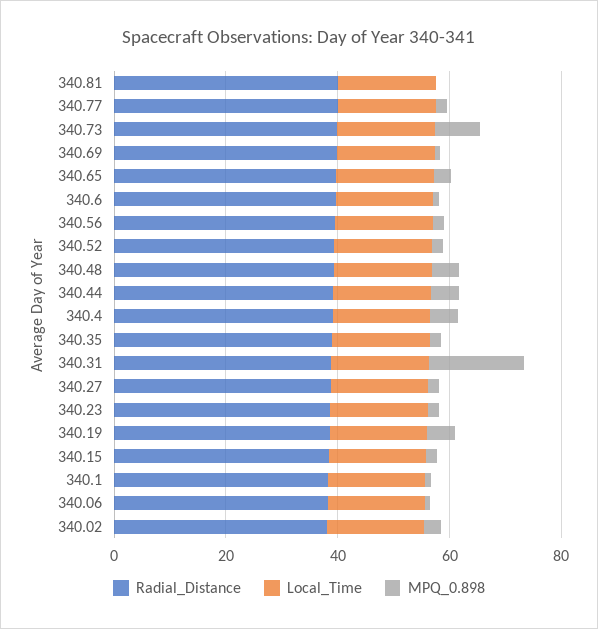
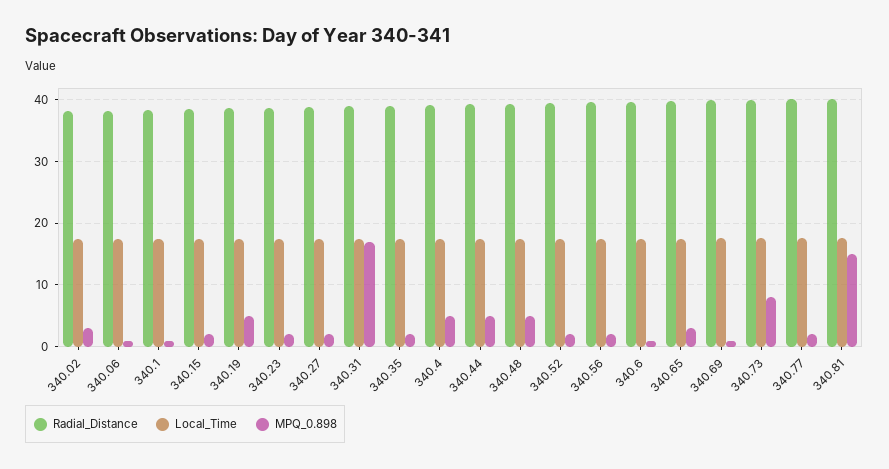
  {
    "Radial_Distance": {
      "340.81": 40,
      "340.77": 40,
      "340.73": 40,
      "340.69": 40,
      "340.65": 40,
      "340.6": 40,
      "340.56": 40,
      "340.52": 39,
      "340.48": 39,
      "340.44": 39,
      "340.4": 39,
      "340.35": 39,
      "340.31": 39,
      "340.27": 39,
      "340.23": 39,
      "340.19": 39,
      "340.15": 38,
      "340.1": 38,
      "340.06": 38,
      "340.02": 38
    },
    "Local_Time": {
      "340.81": 18,
      "340.77": 18,
      "340.73": 18,
      "340.69": 18,
      "340.65": 18,
      "340.6": 17,
      "340.56": 17,
      "340.52": 17,
      "340.48": 17,
      "340.44": 17,
      "340.4": 17,
      "340.35": 17,
      "340.31": 17,
      "340.27": 17,
      "340.23": 17,
      "340.19": 17,
      "340.15": 17,
      "340.1": 17,
      "340.06": 17,
      "340.02": 17
    },
    "MPQ_0.898": {
-     "340.81": 0,
+     "340.81": 15,
      "340.77": 2,
      "340.73": 8,
      "340.69": 1,
      "340.65": 3,
      "340.6": 1,
      "340.56": 2,
      "340.52": 2,
      "340.48": 5,
      "340.44": 5,
      "340.4": 5,
      "340.35": 2,
      "340.31": 17,
      "340.27": 2,
      "340.23": 2,
      "340.19": 5,
      "340.15": 2,
      "340.1": 1,
      "340.06": 1,
      "340.02": 3
    }
  }

